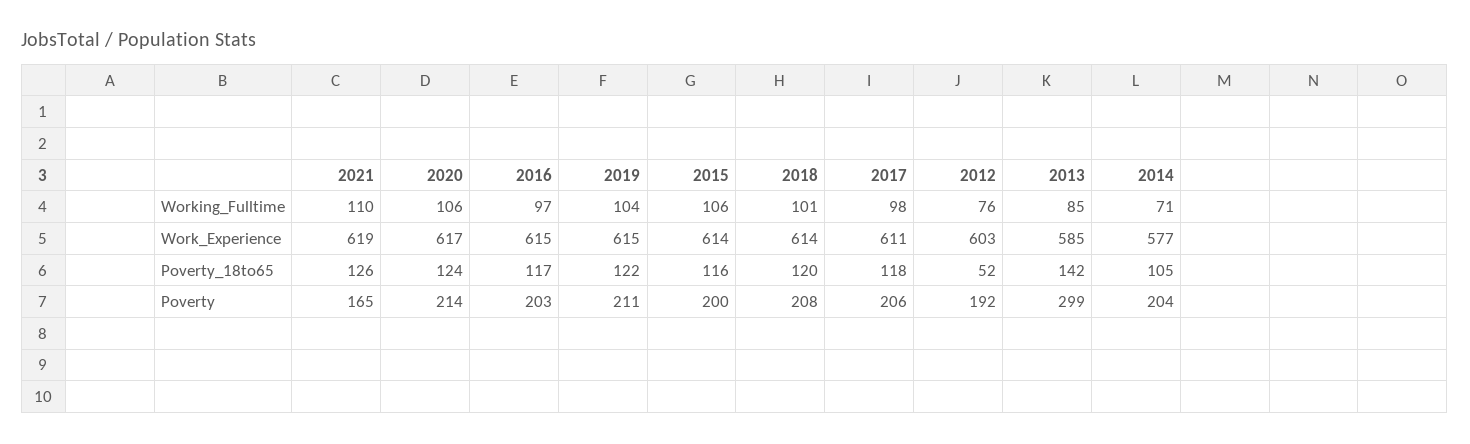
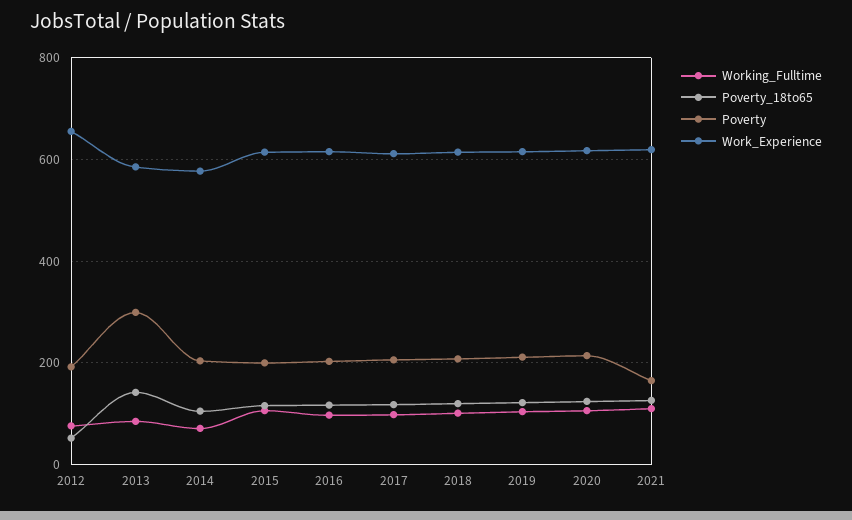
  {
    "Working_Fulltime": {
      "2021": 110,
      "2020": 106,
      "2016": 97,
      "2019": 104,
      "2015": 106,
      "2018": 101,
      "2017": 98,
      "2012": 76,
      "2013": 85,
      "2014": 71
    },
    "Work_Experience": {
      "2021": 619,
      "2020": 617,
      "2016": 615,
      "2019": 615,
      "2015": 614,
      "2018": 614,
      "2017": 611,
-     "2012": 603,
+     "2012": 660,
      "2013": 585,
      "2014": 577
    },
    "Poverty_18to65": {
      "2021": 126,
      "2020": 124,
      "2016": 117,
      "2019": 122,
      "2015": 116,
      "2018": 120,
      "2017": 118,
      "2012": 52,
      "2013": 142,
      "2014": 105
    },
    "Poverty": {
      "2021": 165,
      "2020": 214,
      "2016": 203,
      "2019": 211,
      "2015": 200,
      "2018": 208,
      "2017": 206,
      "2012": 192,
      "2013": 299,
      "2014": 204
    }
  }

